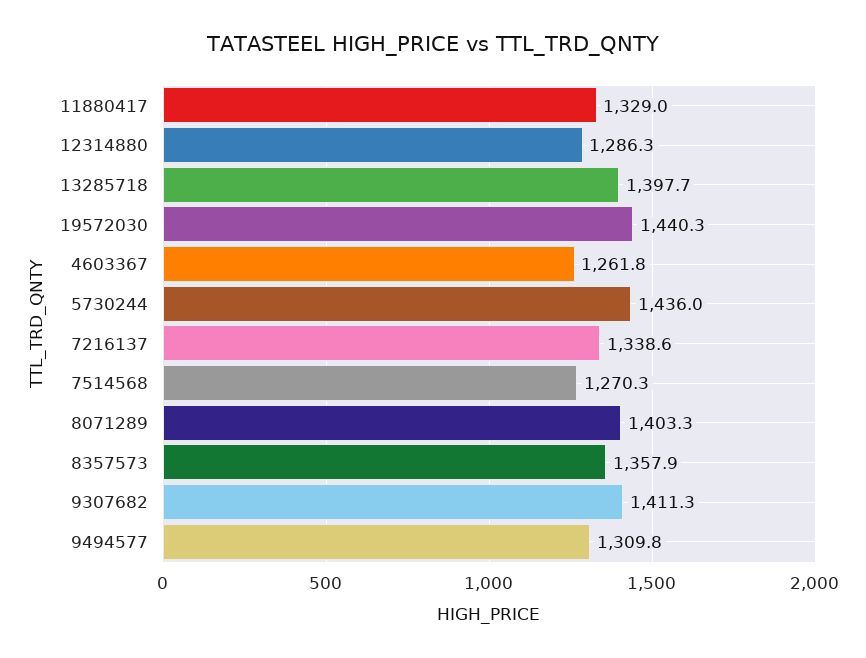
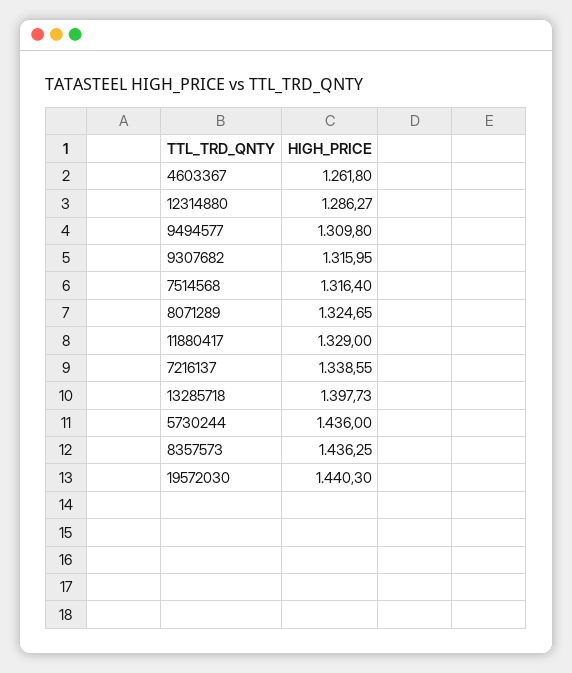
  {
    "11880417": 1329,
    "12314880": 1286.27,
    "13285718": 1397.73,
    "19572030": 1440.3,
    "4603367": 1261.8,
    "5730244": 1436,
    "7216137": 1338.55,
-   "7514568": 1270.3,
+   "7514568": 1316.4,
-   "8071289": 1403.3,
+   "8071289": 1324.65,
-   "8357573": 1357.9,
+   "8357573": 1436.25,
-   "9307682": 1411.3,
+   "9307682": 1315.95,
    "9494577": 1309.8
  }

